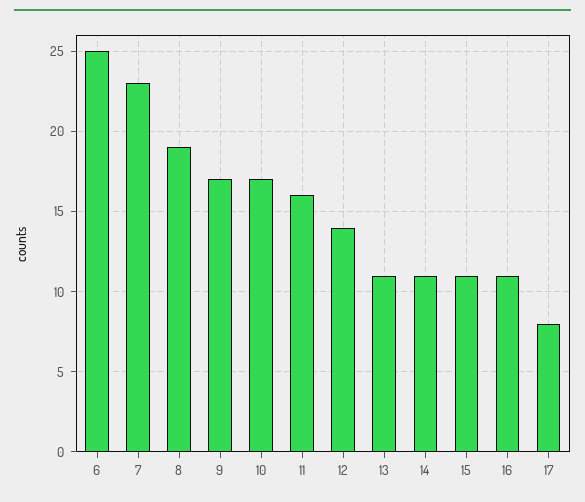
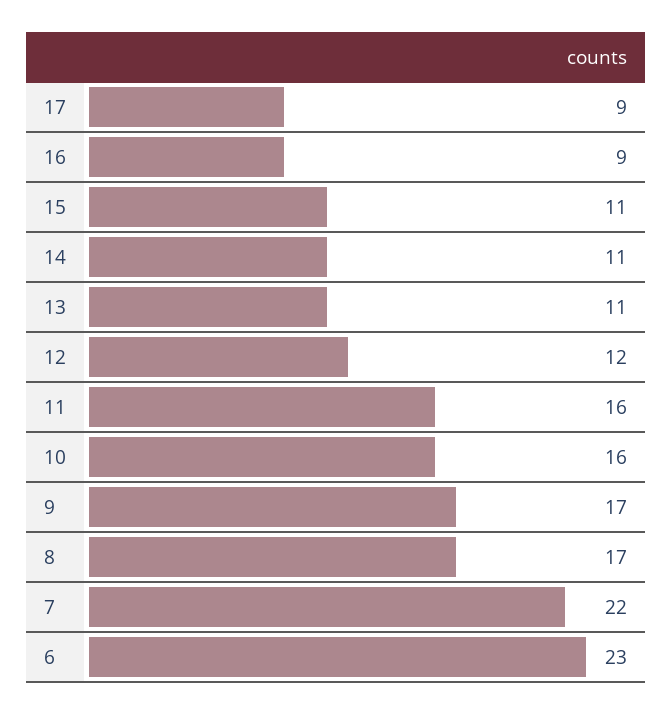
  {
-   "6": 25,
+   "6": 23,
-   "7": 23,
+   "7": 22,
-   "8": 19,
+   "8": 17,
    "9": 17,
-   "10": 17,
+   "10": 16,
    "11": 16,
-   "12": 14,
+   "12": 12,
    "13": 11,
    "14": 11,
    "15": 11,
-   "16": 11,
+   "16": 9,
-   "17": 8
+   "17": 9
  }

